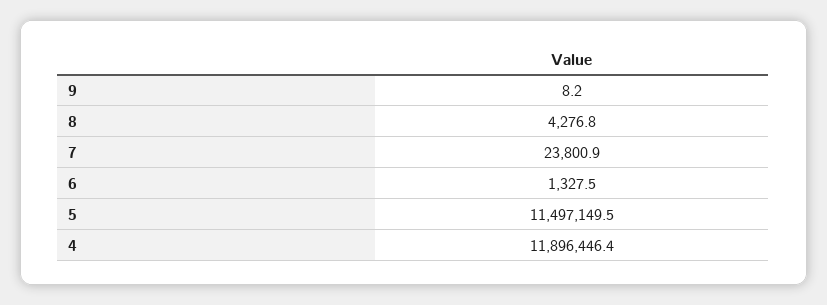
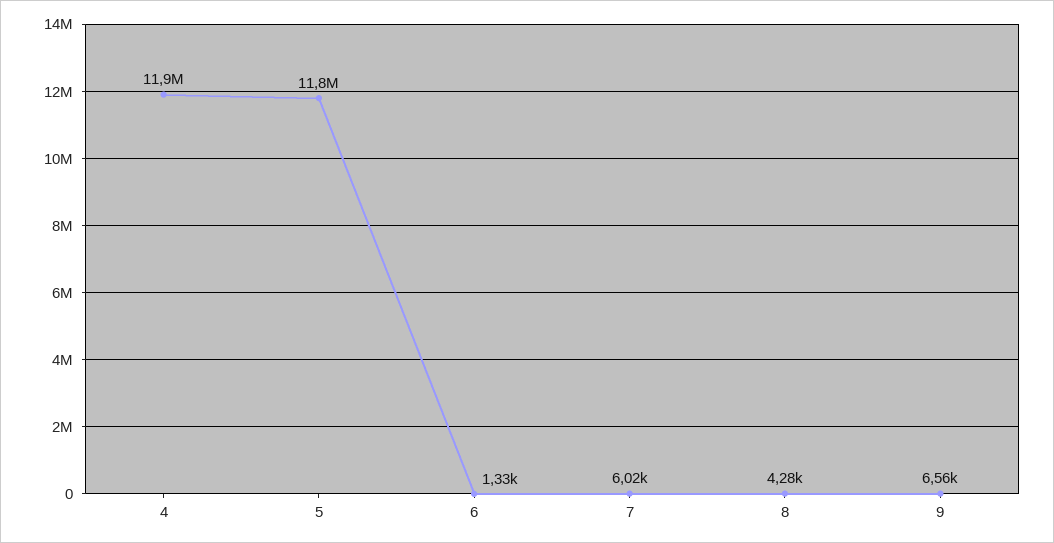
  {
-   "9": 8.2,
+   "9": 6560,
    "8": 4276.8,
-   "7": 23800.9,
+   "7": 6020,
    "6": 1327.5,
-   "5": 11497149.5,
+   "5": 11800000,
    "4": 11896446.4
  }

